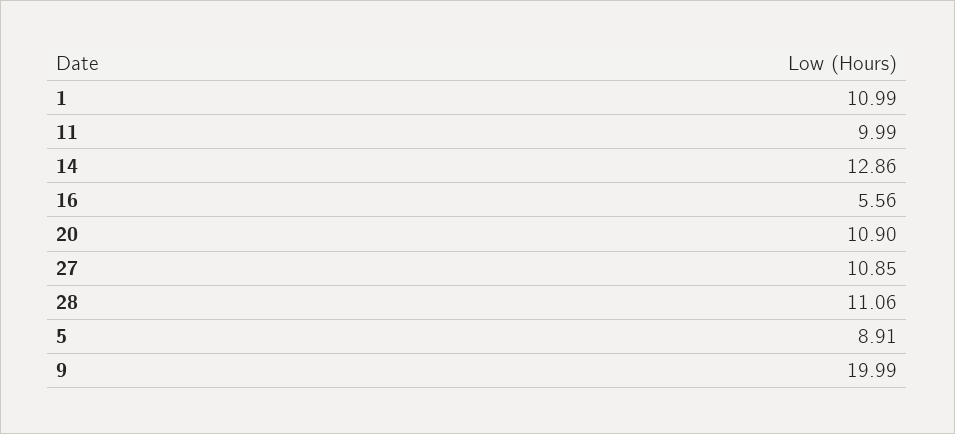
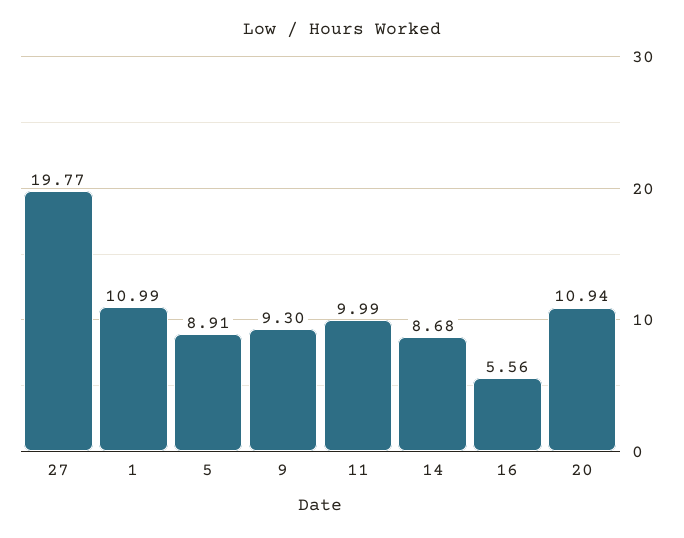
  {
    "1": 10.99,
    "11": 9.99,
-   "14": 12.86,
+   "14": 8.68,
    "16": 5.56,
-   "20": 10.9,
+   "20": 10.94,
-   "27": 10.85,
+   "27": 19.77,
-   "28": 11.06,
    "5": 8.91,
-   "9": 19.99
+   "9": 9.3
  }

